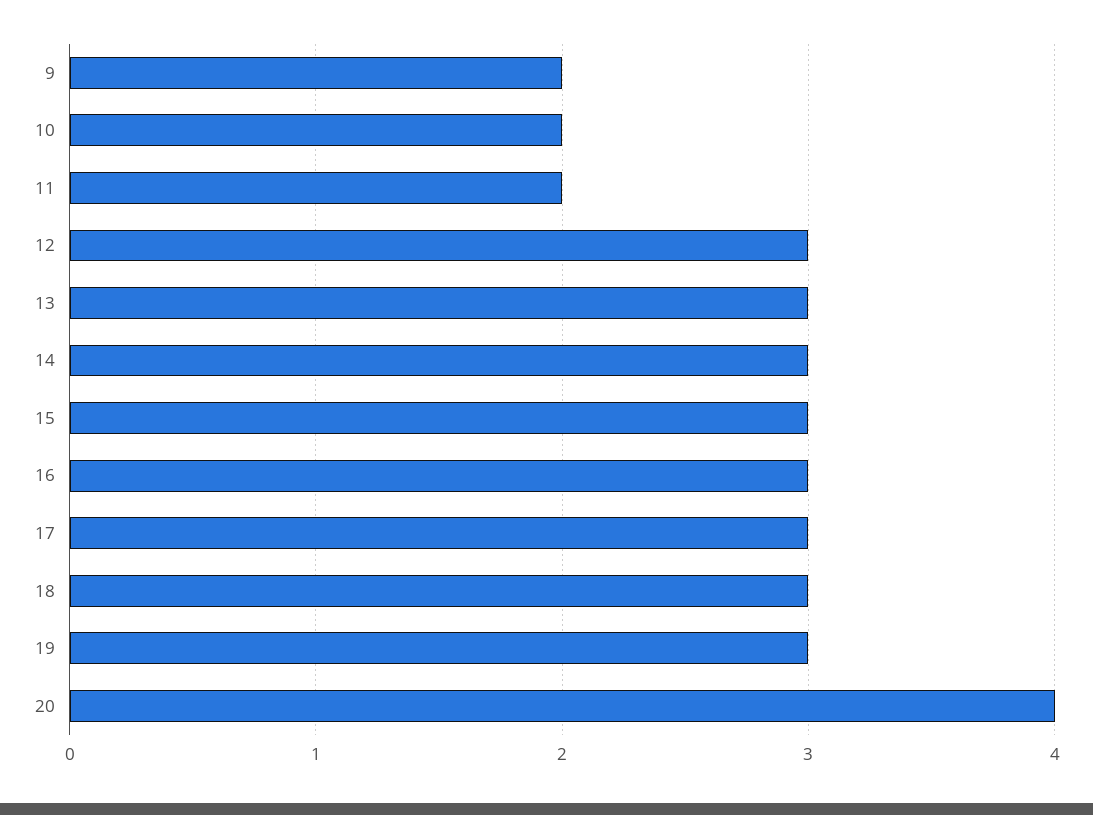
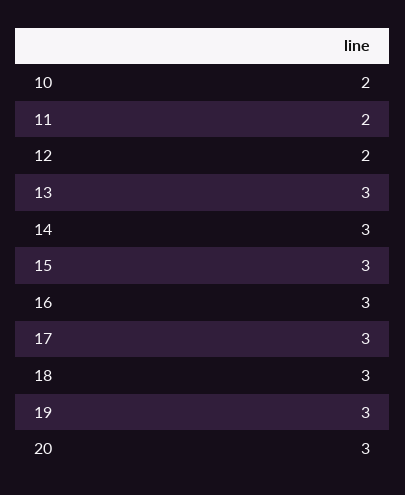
  {
-   "9": 2,
    "10": 2,
    "11": 2,
-   "12": 3,
+   "12": 2,
    "13": 3,
    "14": 3,
    "15": 3,
    "16": 3,
    "17": 3,
    "18": 3,
    "19": 3,
-   "20": 4
+   "20": 3
  }

